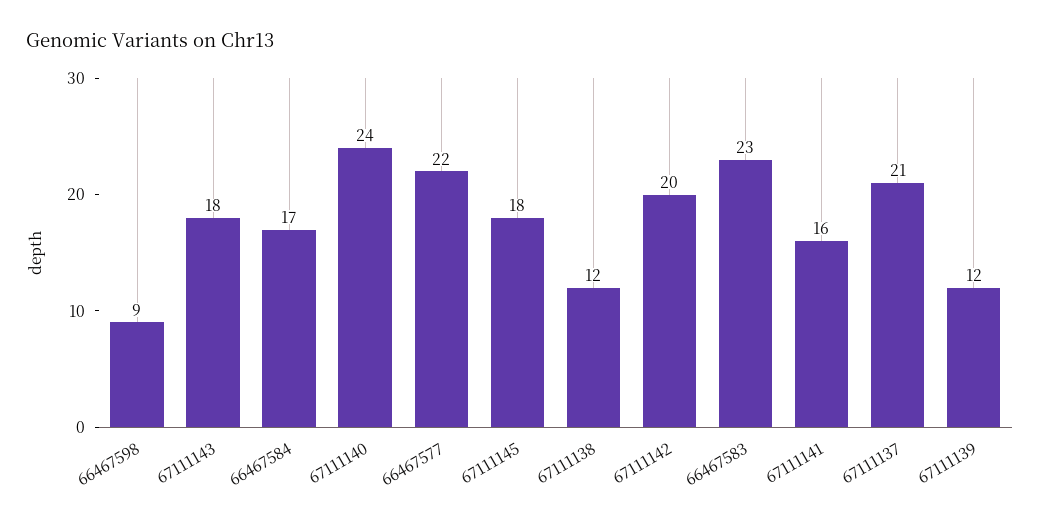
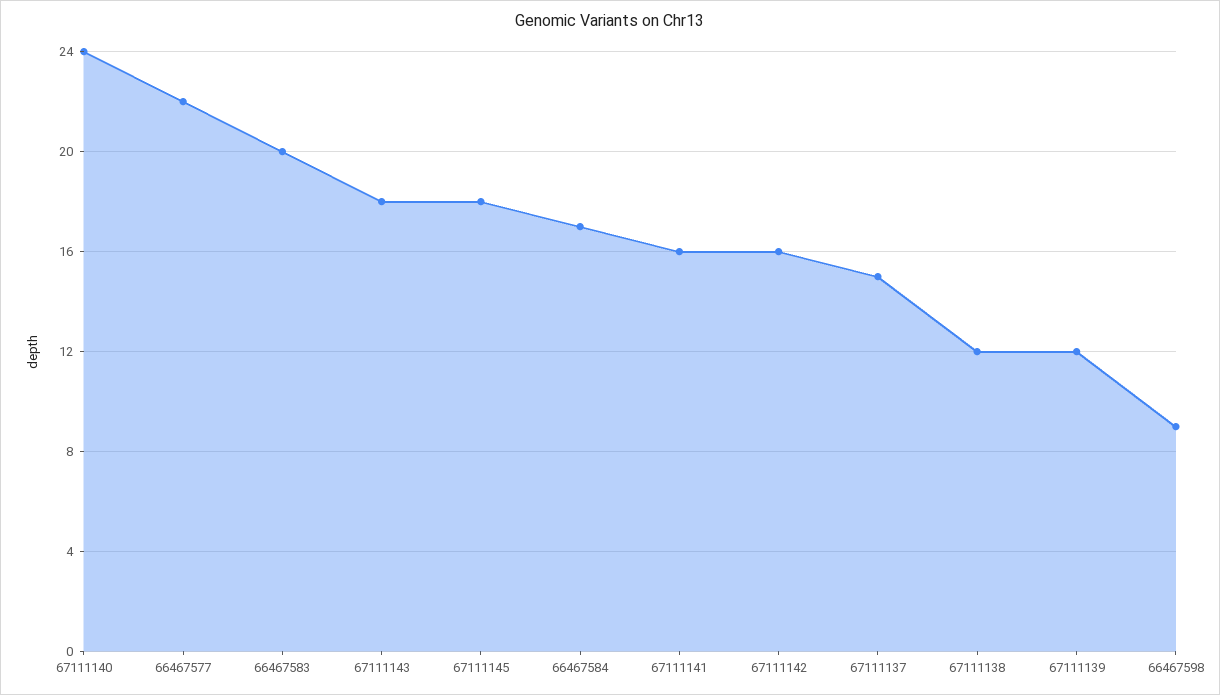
  {
    "66467598": 9,
    "67111143": 18,
    "66467584": 17,
    "67111140": 24,
    "66467577": 22,
    "67111145": 18,
    "67111138": 12,
-   "67111142": 20,
+   "67111142": 16,
-   "66467583": 23,
+   "66467583": 20,
    "67111141": 16,
-   "67111137": 21,
+   "67111137": 15,
    "67111139": 12
  }

